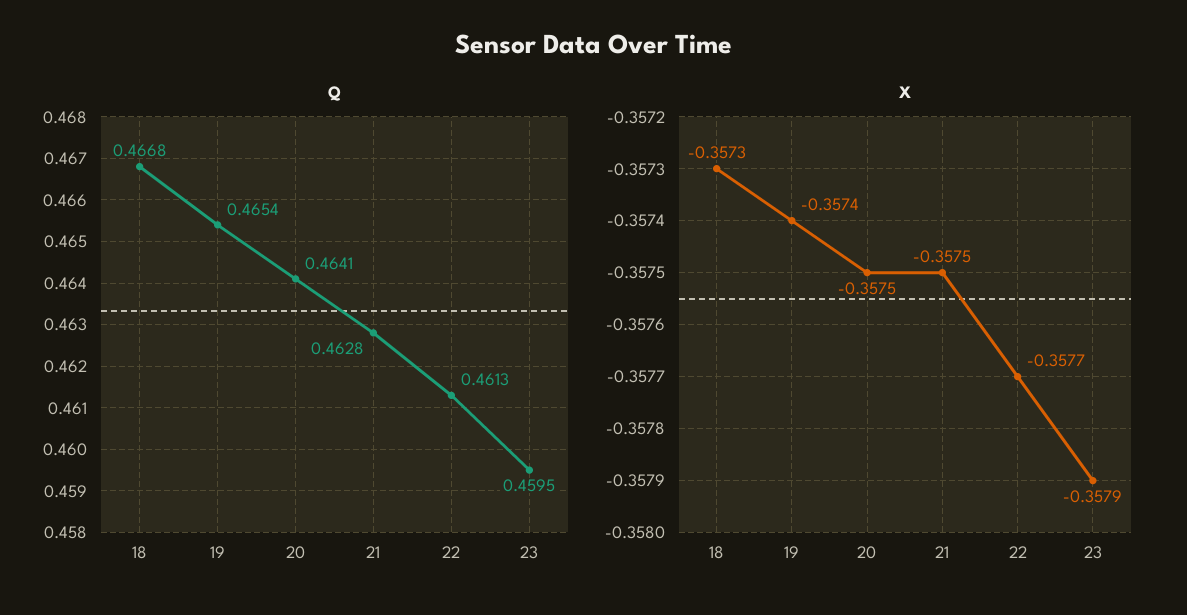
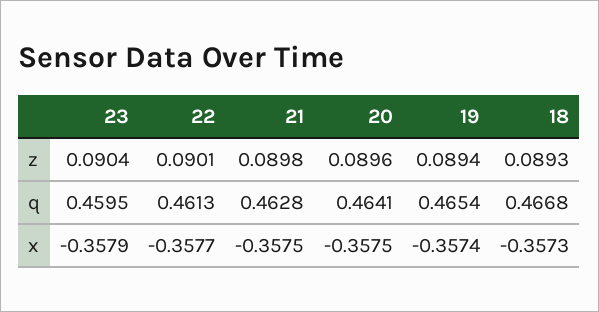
  {
    "Q": {
      "18": 0.4668,
      "19": 0.4654,
      "20": 0.4641,
      "21": 0.4628,
      "22": 0.4613,
      "23": 0.4595
    },
    "X": {
      "18": -0.3573,
      "19": -0.3574,
      "20": -0.3575,
      "21": -0.3575,
      "22": -0.3577,
      "23": -0.3579
-   }
+   },
+   "z": {
+     "23": 0.0904,
+     "22": 0.0901,
+     "21": 0.0898,
+     "20": 0.0896,
+     "19": 0.0894,
+     "18": 0.0893
+   }
  }

